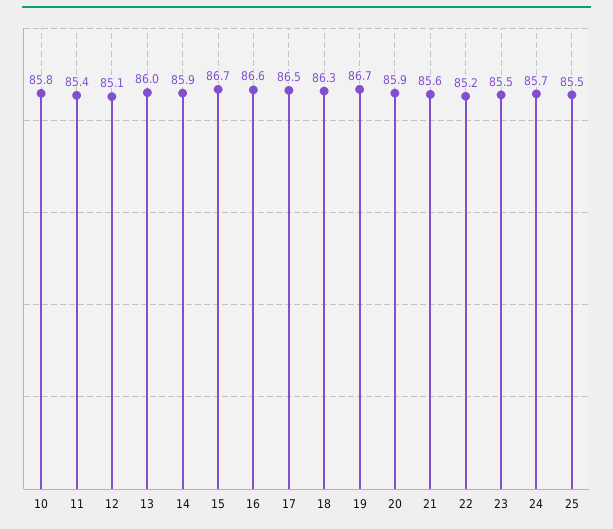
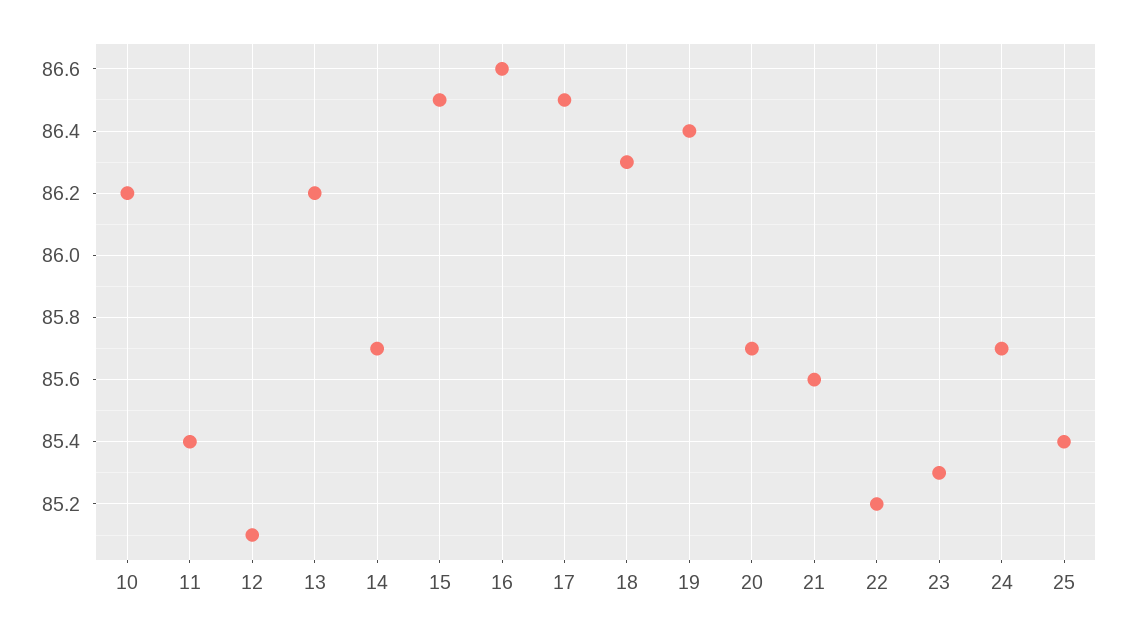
  {
-   "10": 85.8,
+   "10": 86.2,
    "11": 85.4,
    "12": 85.1,
-   "13": 86,
+   "13": 86.2,
-   "14": 85.9,
+   "14": 85.7,
-   "15": 86.7,
+   "15": 86.5,
    "16": 86.6,
    "17": 86.5,
    "18": 86.3,
-   "19": 86.7,
+   "19": 86.4,
-   "20": 85.9,
+   "20": 85.7,
    "21": 85.6,
    "22": 85.2,
-   "23": 85.5,
+   "23": 85.3,
    "24": 85.7,
-   "25": 85.5
+   "25": 85.4
  }

